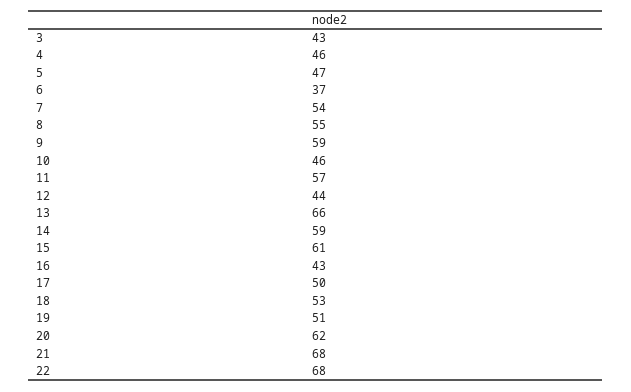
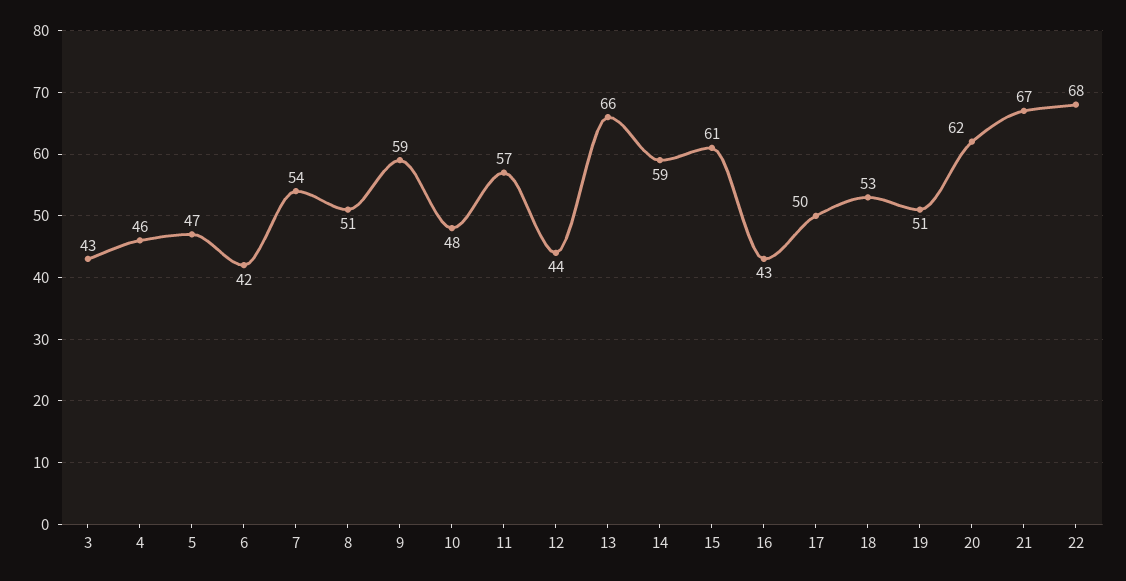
  {
    "3": 43,
    "4": 46,
    "5": 47,
-   "6": 37,
+   "6": 42,
    "7": 54,
-   "8": 55,
+   "8": 51,
    "9": 59,
-   "10": 46,
+   "10": 48,
    "11": 57,
    "12": 44,
    "13": 66,
    "14": 59,
    "15": 61,
    "16": 43,
    "17": 50,
    "18": 53,
    "19": 51,
    "20": 62,
-   "21": 68,
+   "21": 67,
    "22": 68
  }

